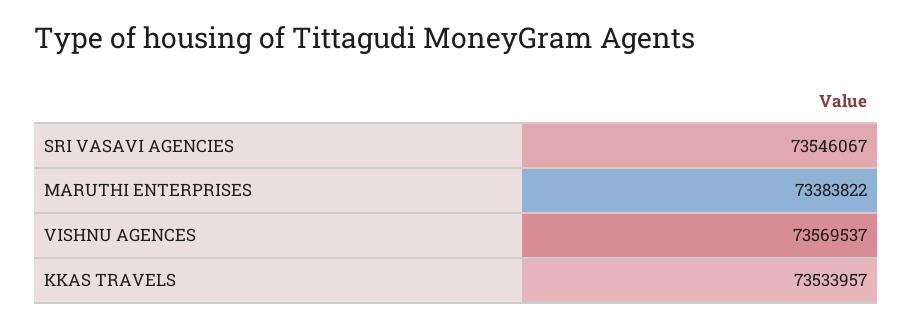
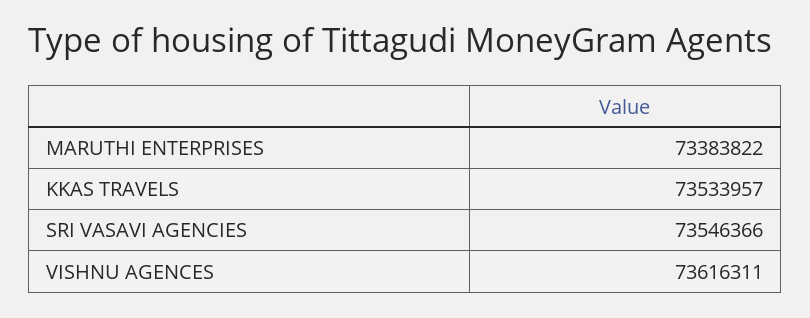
  {
-   "SRI VASAVI AGENCIES": 73546067,
+   "SRI VASAVI AGENCIES": 73546366,
    "MARUTHI ENTERPRISES": 73383822,
-   "VISHNU AGENCES": 73569537,
+   "VISHNU AGENCES": 73616311,
    "KKAS TRAVELS": 73533957
  }

